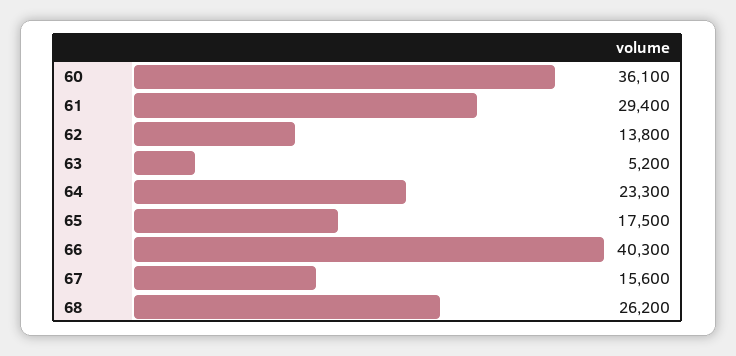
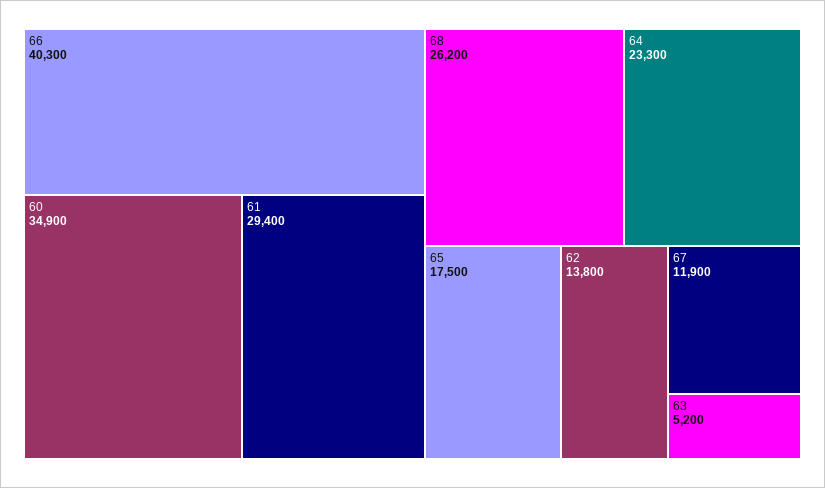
  {
-   "60": 36100,
+   "60": 34900,
    "61": 29400,
    "62": 13800,
    "63": 5200,
    "64": 23300,
    "65": 17500,
    "66": 40300,
-   "67": 15600,
+   "67": 11900,
    "68": 26200
  }

